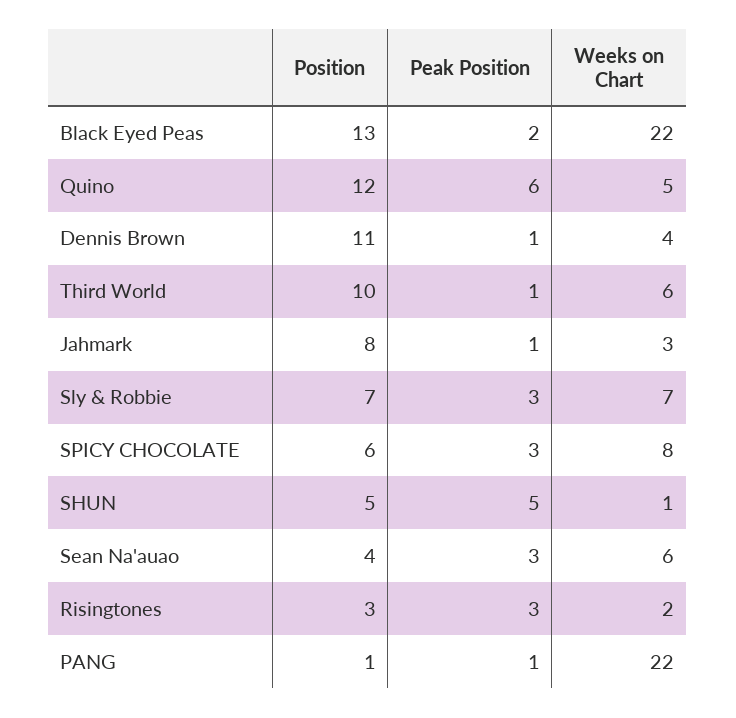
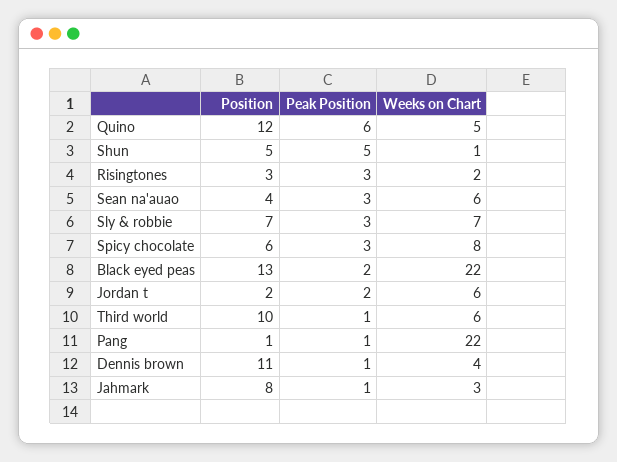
  {
    "Position": {
      "Black Eyed Peas": 13,
      "Quino": 12,
      "Dennis Brown": 11,
      "Third World": 10,
      "Jahmark": 8,
      "Sly & Robbie": 7,
      "SPICY CHOCOLATE": 6,
      "SHUN": 5,
      "Sean Na'auao": 4,
      "Risingtones": 3,
-     "PANG": 1
+     "PANG": 1,
+     "Jordan t": 2
    },
    "Peak Position": {
      "Black Eyed Peas": 2,
      "Quino": 6,
      "Dennis Brown": 1,
      "Third World": 1,
      "Jahmark": 1,
      "Sly & Robbie": 3,
      "SPICY CHOCOLATE": 3,
      "SHUN": 5,
      "Sean Na'auao": 3,
      "Risingtones": 3,
-     "PANG": 1
+     "PANG": 1,
+     "Jordan t": 2
    },
    "Weeks on Chart": {
      "Black Eyed Peas": 22,
      "Quino": 5,
      "Dennis Brown": 4,
      "Third World": 6,
      "Jahmark": 3,
      "Sly & Robbie": 7,
      "SPICY CHOCOLATE": 8,
      "SHUN": 1,
      "Sean Na'auao": 6,
      "Risingtones": 2,
-     "PANG": 22
+     "PANG": 22,
+     "Jordan t": 6
    }
  }

